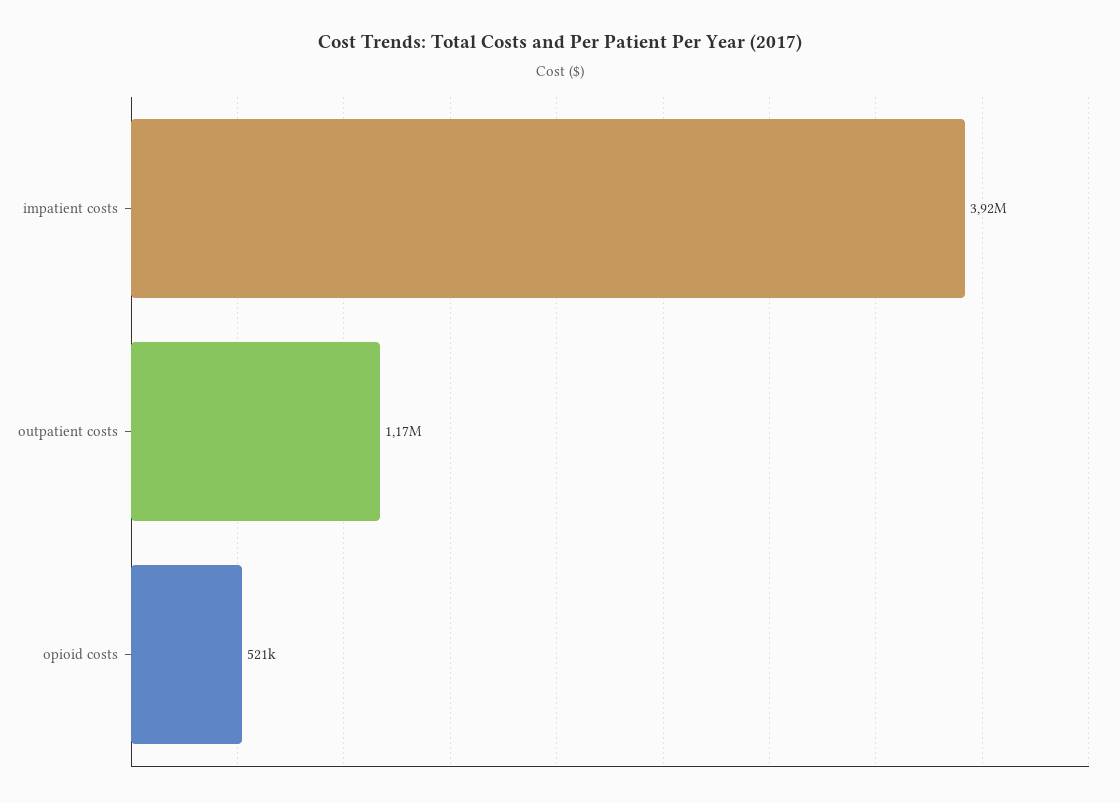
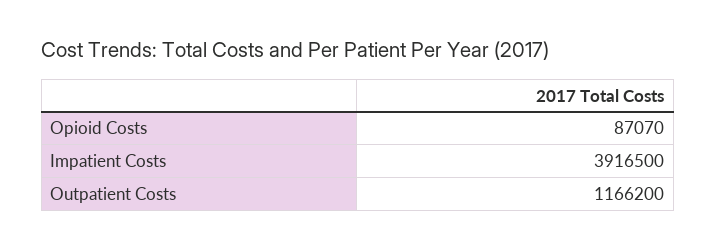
  {
    "impatient costs": 3916500,
    "outpatient costs": 1166200,
-   "opioid costs": 521000
+   "opioid costs": 87070
  }

